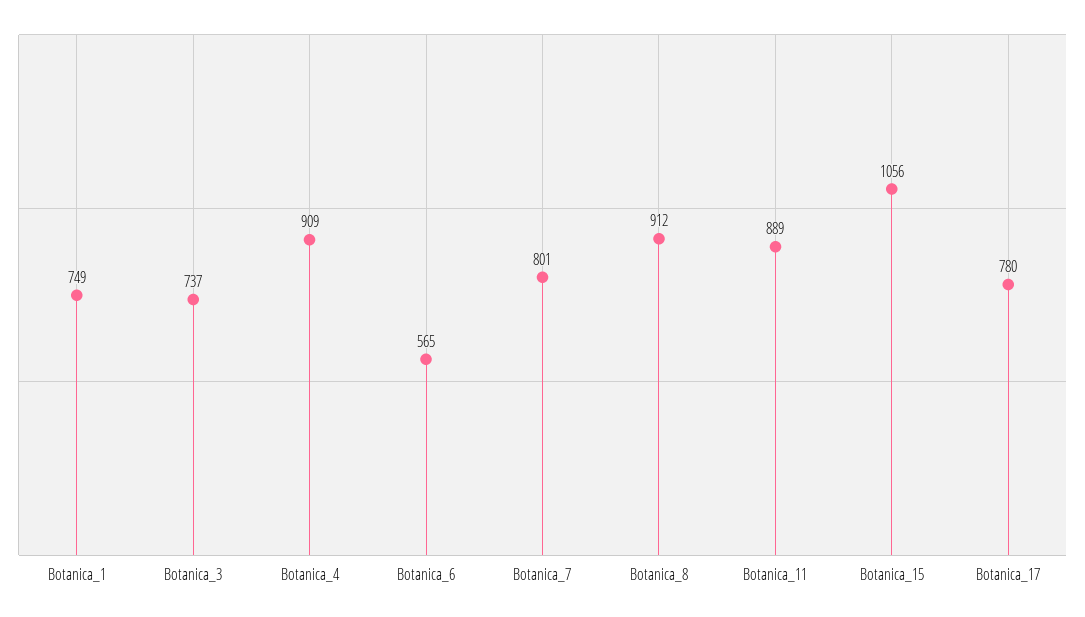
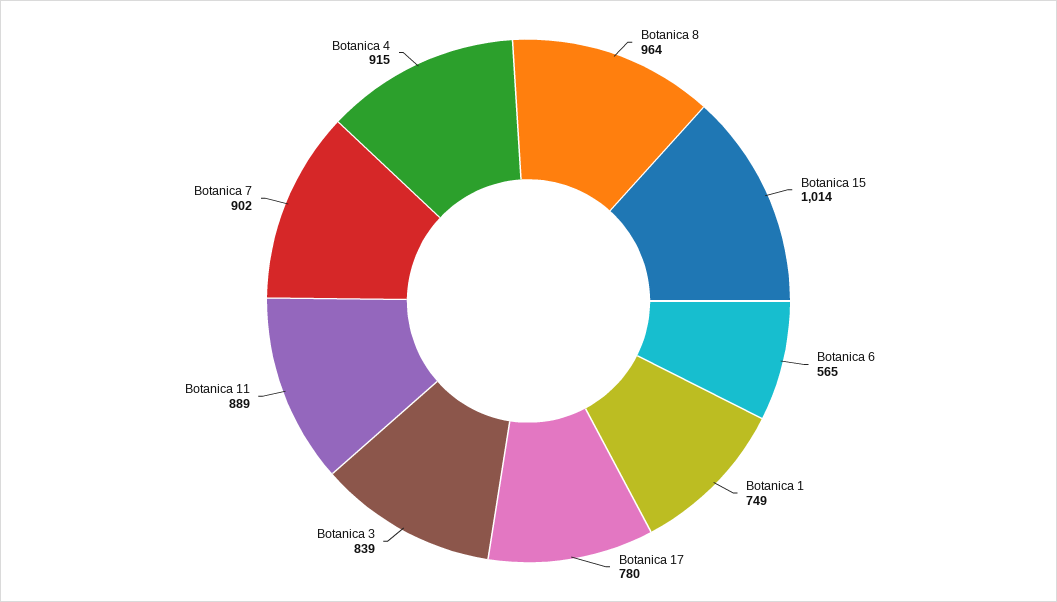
  {
    "Botanica_1": 749,
-   "Botanica_3": 737,
+   "Botanica_3": 839,
-   "Botanica_4": 909,
+   "Botanica_4": 915,
    "Botanica_6": 565,
-   "Botanica_7": 801,
+   "Botanica_7": 902,
-   "Botanica_8": 912,
+   "Botanica_8": 964,
    "Botanica_11": 889,
-   "Botanica_15": 1056,
+   "Botanica_15": 1014,
    "Botanica_17": 780
  }

